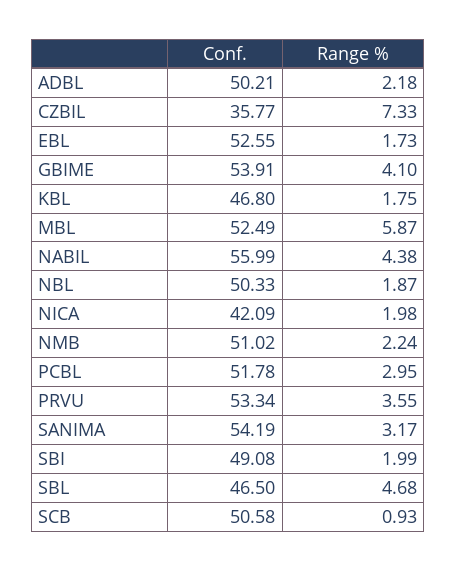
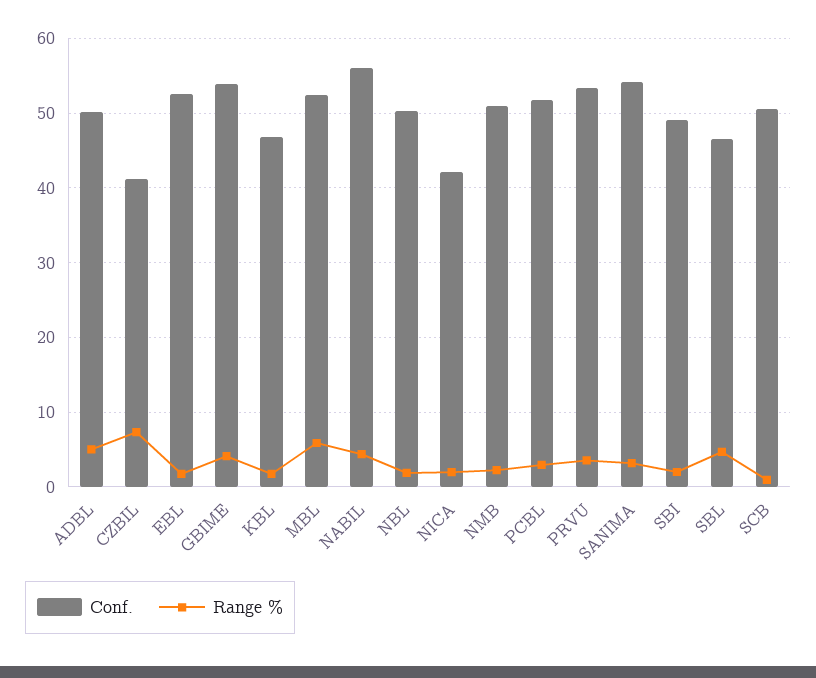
  {
    "Conf.": {
      "ADBL": 50.21,
-     "CZBIL": 35.77,
+     "CZBIL": 41,
      "EBL": 52.55,
      "GBIME": 53.91,
      "KBL": 46.8,
      "MBL": 52.49,
      "NABIL": 55.99,
      "NBL": 50.33,
      "NICA": 42.09,
      "NMB": 51.02,
      "PCBL": 51.78,
      "PRVU": 53.34,
      "SANIMA": 54.19,
      "SBI": 49.08,
      "SBL": 46.5,
      "SCB": 50.58
    },
    "Range %": {
-     "ADBL": 2.18,
+     "ADBL": 5,
      "CZBIL": 7.33,
      "EBL": 1.73,
      "GBIME": 4.1,
      "KBL": 1.75,
      "MBL": 5.87,
      "NABIL": 4.38,
      "NBL": 1.87,
      "NICA": 1.98,
      "NMB": 2.24,
      "PCBL": 2.95,
      "PRVU": 3.55,
      "SANIMA": 3.17,
      "SBI": 1.99,
      "SBL": 4.68,
      "SCB": 0.93
    }
  }

